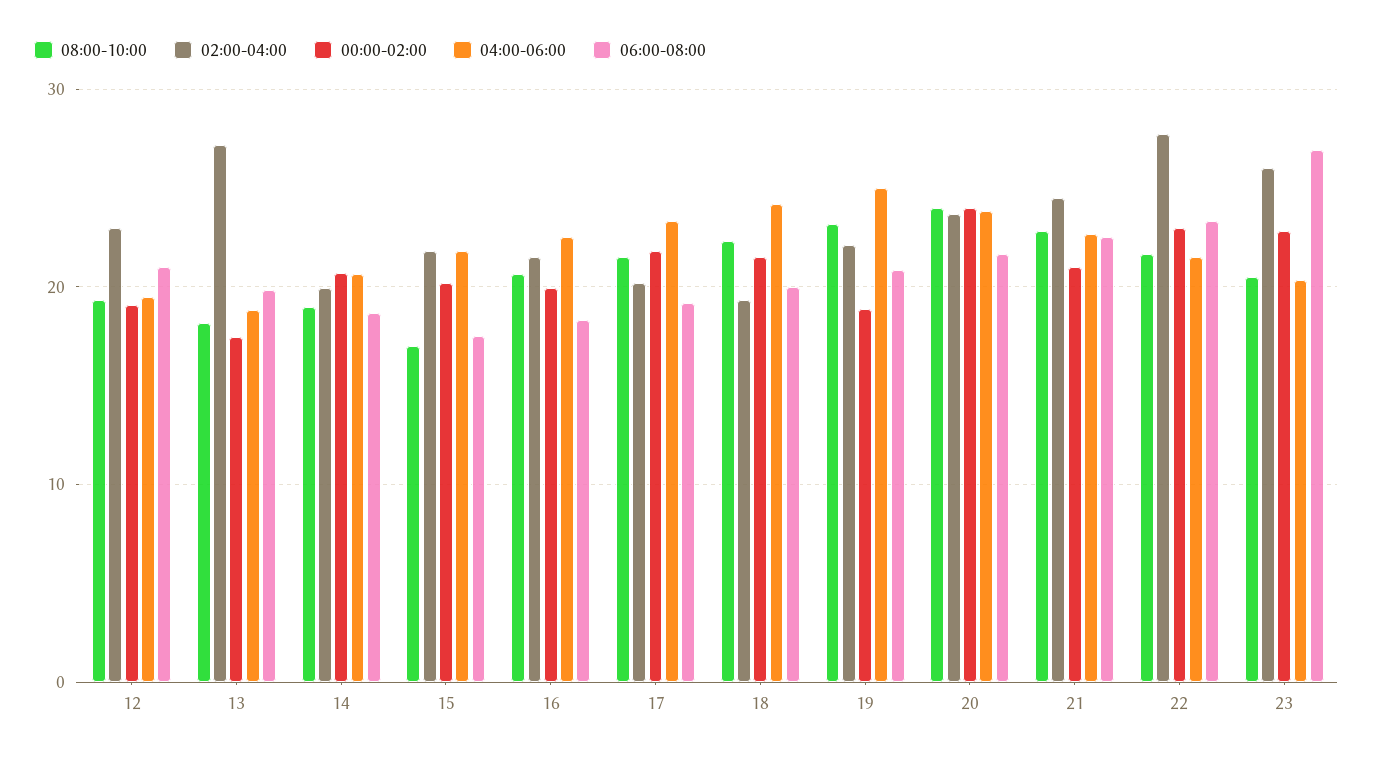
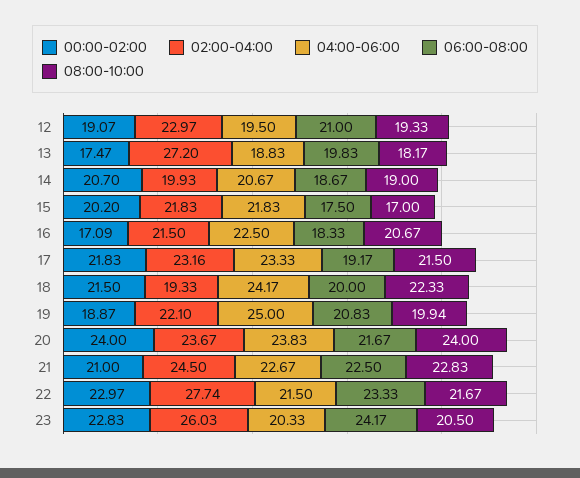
  {
    "08:00-10:00": {
      "12": 19.33,
      "13": 18.17,
      "14": 19,
      "15": 17,
      "16": 20.67,
      "17": 21.5,
      "18": 22.33,
-     "19": 23,
+     "19": 19.94,
      "20": 24,
      "21": 22.83,
      "22": 21.67,
      "23": 20.5
    },
    "02:00-04:00": {
      "12": 22.97,
      "13": 27.2,
      "14": 19.93,
      "15": 21.83,
      "16": 21.5,
-     "17": 20,
+     "17": 23.16,
      "18": 19.33,
      "19": 22.1,
      "20": 23.67,
      "21": 24.5,
      "22": 27.74,
      "23": 26.03
    },
    "00:00-02:00": {
      "12": 19.07,
      "13": 17.47,
      "14": 20.7,
      "15": 20.2,
-     "16": 20,
+     "16": 17.09,
      "17": 21.83,
      "18": 21.5,
      "19": 18.87,
      "20": 24,
      "21": 21,
      "22": 22.97,
      "23": 22.83
    },
    "04:00-06:00": {
      "12": 19.5,
      "13": 18.83,
      "14": 20.67,
      "15": 21.83,
      "16": 22.5,
      "17": 23.33,
      "18": 24.17,
      "19": 25,
      "20": 23.83,
      "21": 22.67,
      "22": 21.5,
      "23": 20.33
    },
    "06:00-08:00": {
      "12": 21,
      "13": 19.83,
      "14": 18.67,
      "15": 17.5,
      "16": 18.33,
      "17": 19.17,
      "18": 20,
      "19": 20.83,
      "20": 21.67,
      "21": 22.5,
      "22": 23.33,
-     "23": 27
+     "23": 24.17
    }
  }

